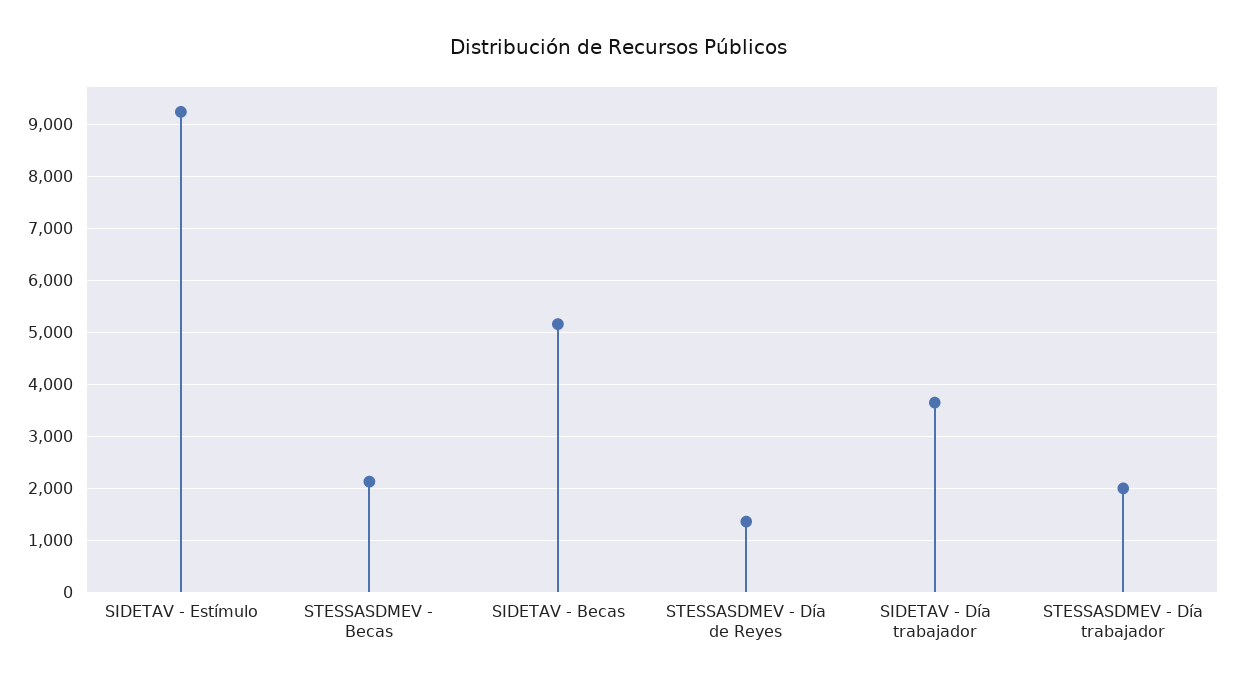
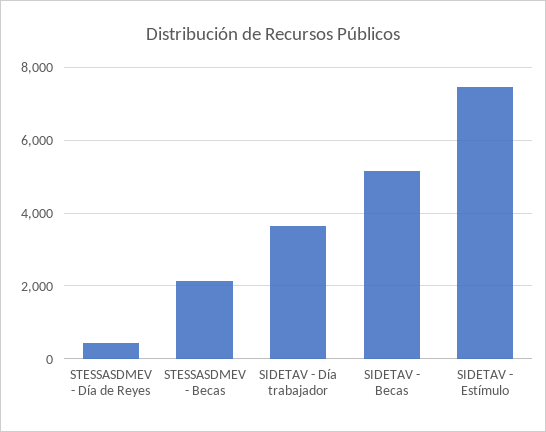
  {
-   "SIDETAV - Estímulo": 9200,
+   "SIDETAV - Estímulo": 7400,
    "STESSASDMEV - Becas": 2200,
    "SIDETAV - Becas": 5200,
-   "STESSASDMEV - Día de Reyes": 1400,
+   "STESSASDMEV - Día de Reyes": 400,
-   "SIDETAV - Día trabajador": 3600,
+   "SIDETAV - Día trabajador": 3600
-   "STESSASDMEV - Día trabajador": 2000
  }

